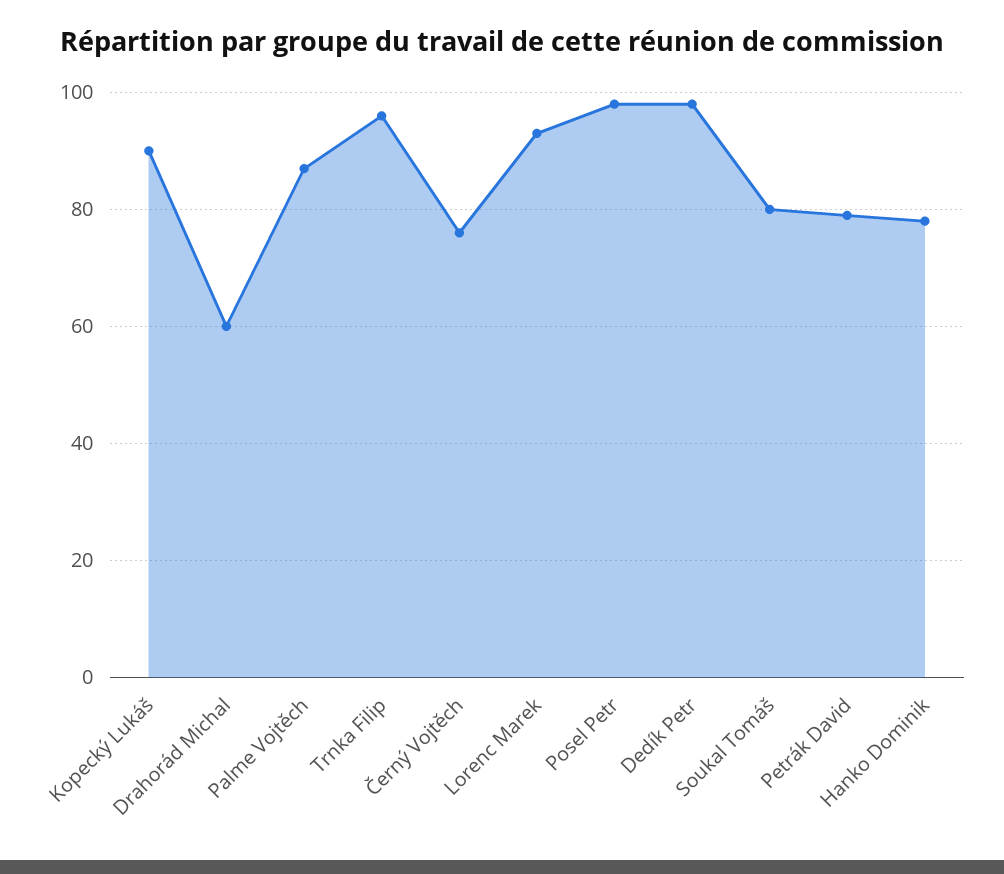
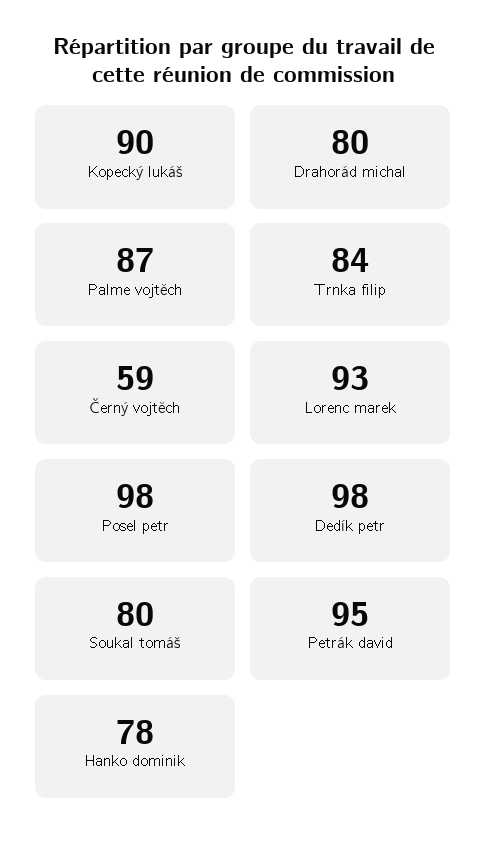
  {
    "Kopecký Lukáš": 90,
-   "Drahorád Michal": 60,
+   "Drahorád Michal": 80,
    "Palme Vojtěch": 87,
-   "Trnka Filip": 95,
+   "Trnka Filip": 84,
-   "Černý Vojtěch": 75,
+   "Černý Vojtěch": 59,
    "Lorenc Marek": 93,
    "Posel Petr": 98,
    "Dedík Petr": 98,
    "Soukal Tomáš": 80,
-   "Petrák David": 80,
+   "Petrák David": 95,
    "Hanko Dominik": 78
  }

